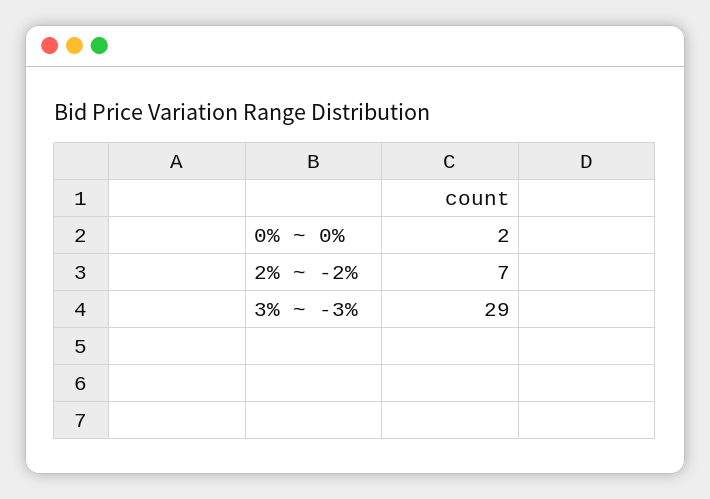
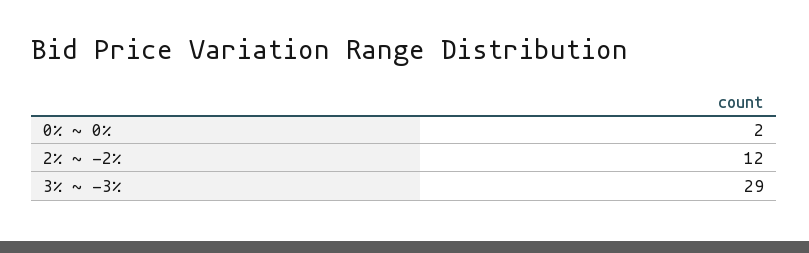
  {
    "0% ~ 0%": 2,
-   "2% ~ -2%": 7,
+   "2% ~ -2%": 12,
    "3% ~ -3%": 29
  }

